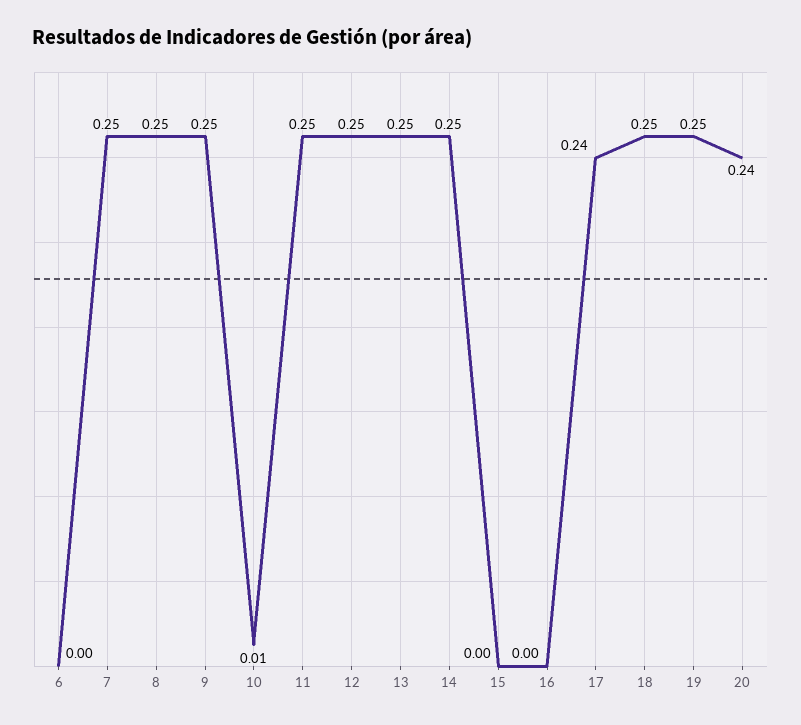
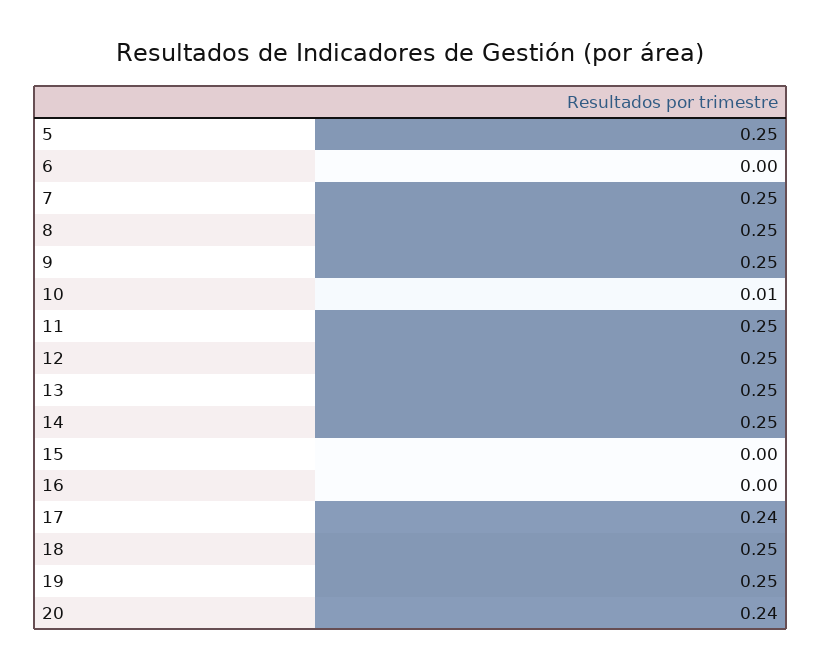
  {
    "6": 0,
    "7": 0.25,
    "8": 0.25,
    "9": 0.25,
    "10": 0.01,
    "11": 0.25,
    "12": 0.25,
    "13": 0.25,
    "14": 0.25,
    "15": 0,
    "16": 0,
    "17": 0.24,
    "18": 0.25,
    "19": 0.25,
-   "20": 0.24
+   "20": 0.24,
+   "5": 0.25
  }

